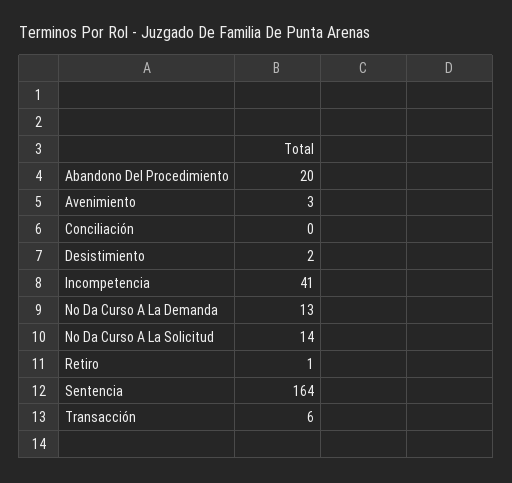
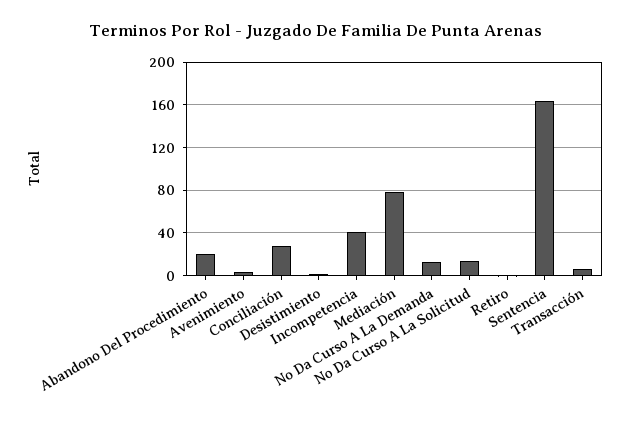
  {
    "Abandono Del Procedimiento": 20,
    "Avenimiento": 3,
-   "Conciliación": 0,
+   "Conciliación": 30,
    "Desistimiento": 2,
    "Incompetencia": 41,
    "No Da Curso A La Demanda": 13,
    "No Da Curso A La Solicitud": 14,
    "Retiro": 1,
    "Sentencia": 164,
-   "Transacción": 6
+   "Transacción": 6,
+   "Mediación": 80
  }

